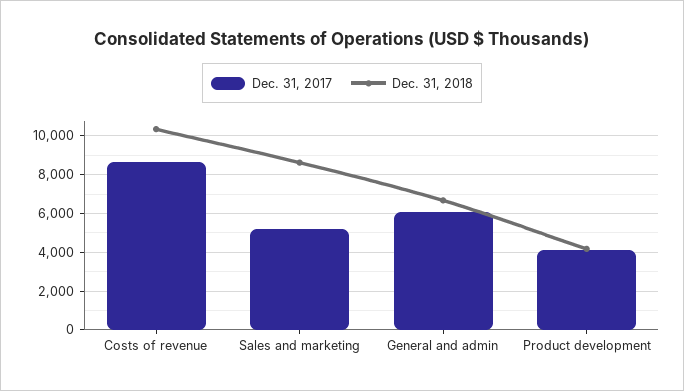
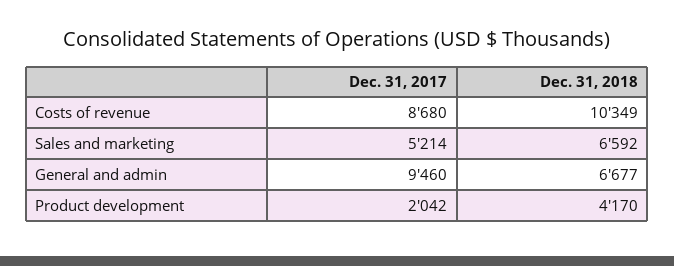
  {
    "Dec. 31, 2017": {
      "Costs of revenue": 8680,
      "Sales and marketing": 5214,
-     "General and admin": 6000,
+     "General and admin": 9460,
-     "Product development": 4000
+     "Product development": 2042
    },
    "Dec. 31, 2018": {
      "Costs of revenue": 10349,
-     "Sales and marketing": 8500,
+     "Sales and marketing": 6592,
      "General and admin": 6677,
      "Product development": 4170
    }
  }

